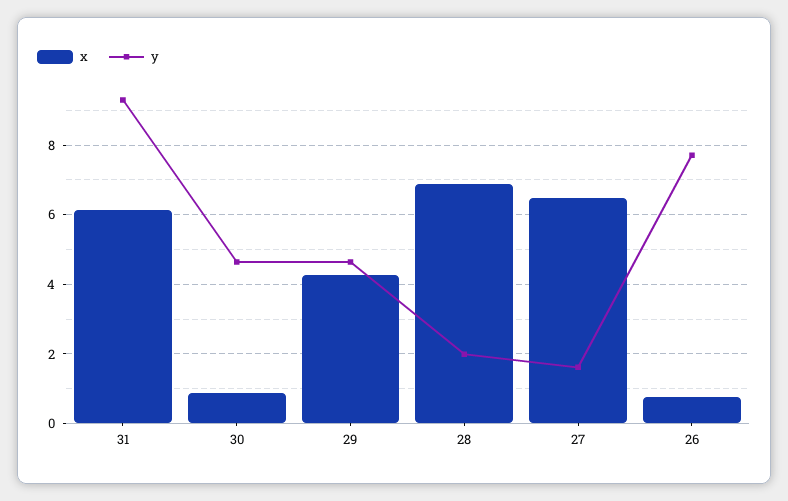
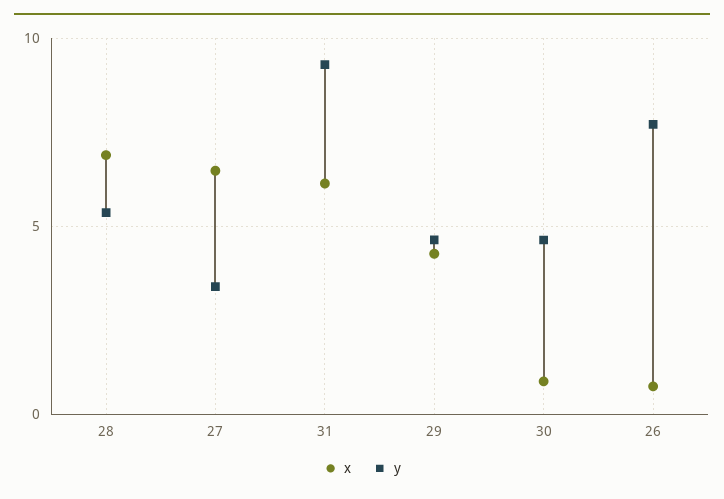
  {
    "x": {
      "31": 6.2,
      "30": 0.8,
      "29": 4.2,
      "28": 6.8,
      "27": 6.4,
      "26": 0.8
    },
    "y": {
      "31": 9.2,
      "30": 4.6,
      "29": 4.6,
-     "28": 2,
+     "28": 5.5,
-     "27": 1.6,
+     "27": 3.5,
      "26": 7.8
    }
  }

